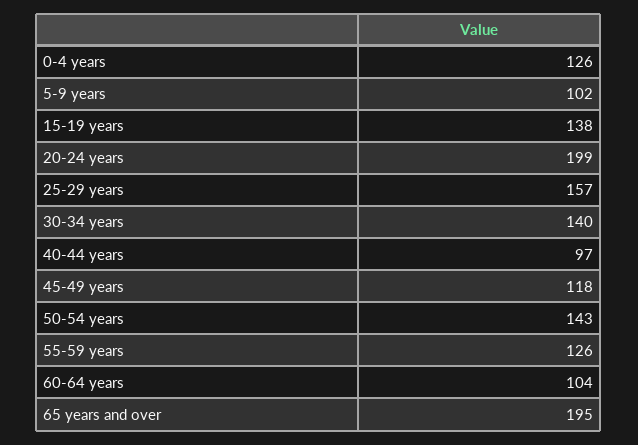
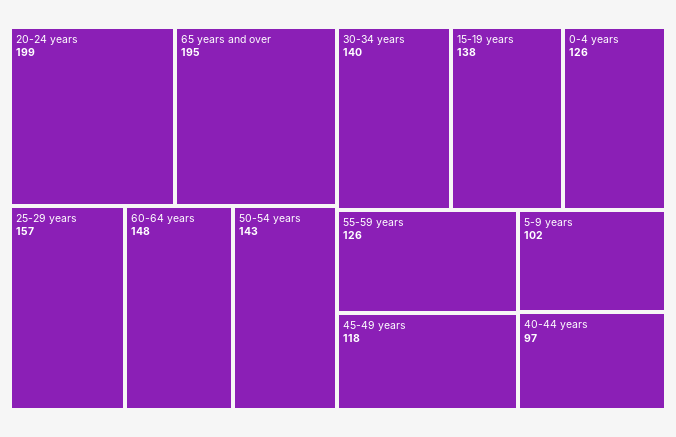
  {
    "0-4 years": 126,
    "5-9 years": 102,
    "15-19 years": 138,
    "20-24 years": 199,
    "25-29 years": 157,
    "30-34 years": 140,
    "40-44 years": 97,
    "45-49 years": 118,
    "50-54 years": 143,
    "55-59 years": 126,
-   "60-64 years": 104,
+   "60-64 years": 148,
    "65 years and over": 195
  }

